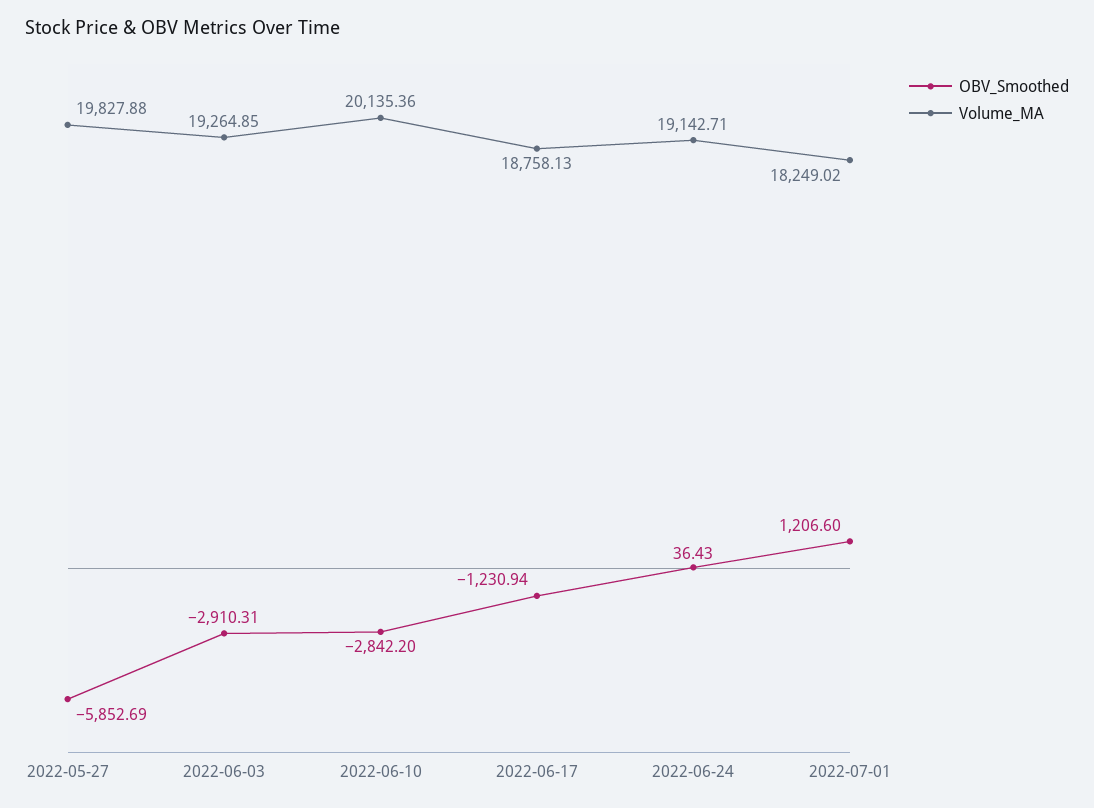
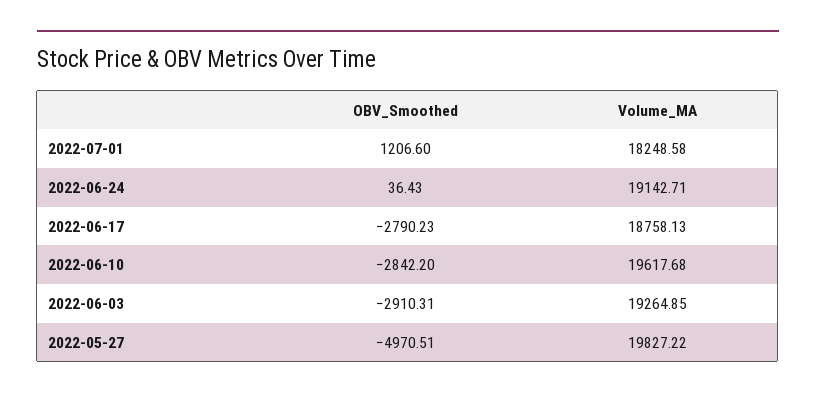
  {
    "OBV_Smoothed": {
-     "2022-05-27": -5852.69,
+     "2022-05-27": -4970.51,
      "2022-06-03": -2910.31,
      "2022-06-10": -2842.2,
-     "2022-06-17": -1230.94,
+     "2022-06-17": -2790.23,
      "2022-06-24": 36.43,
      "2022-07-01": 1206.6
    },
    "Volume_MA": {
-     "2022-05-27": 19827.88,
+     "2022-05-27": 19827.22,
      "2022-06-03": 19264.85,
-     "2022-06-10": 20135.36,
+     "2022-06-10": 19617.68,
      "2022-06-17": 18758.13,
      "2022-06-24": 19142.71,
-     "2022-07-01": 18249.02
+     "2022-07-01": 18248.58
    }
  }

